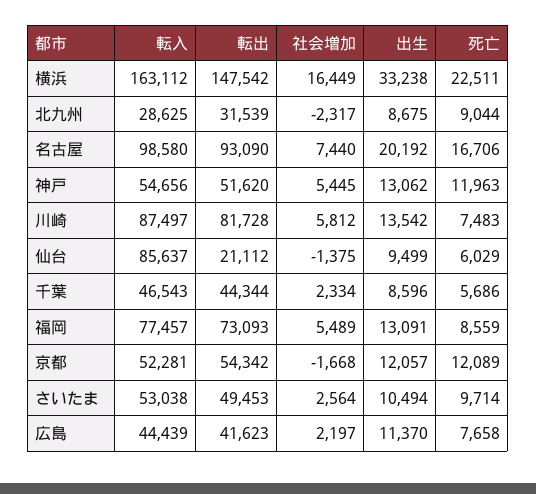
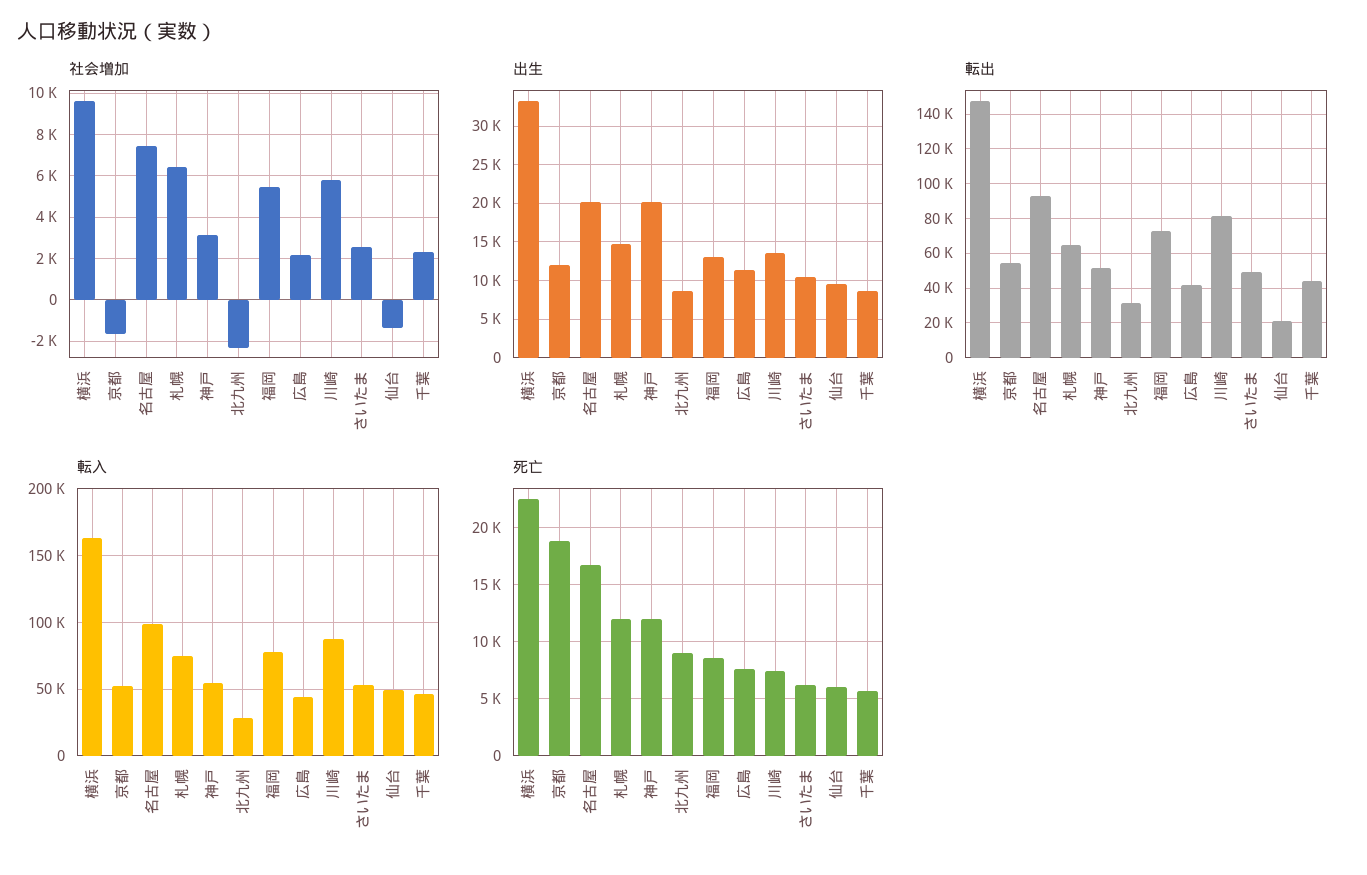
  {
    "転入": {
      "横浜": 163112,
      "北九州": 28625,
      "名古屋": 98580,
      "神戸": 54656,
      "川崎": 87497,
-     "仙台": 85637,
+     "仙台": 50000,
      "千葉": 46543,
      "福岡": 77457,
      "京都": 52281,
      "さいたま": 53038,
-     "広島": 44439
+     "広島": 44439,
+     "札幌": 75000
    },
    "転出": {
      "横浜": 147542,
      "北九州": 31539,
      "名古屋": 93090,
      "神戸": 51620,
      "川崎": 81728,
      "仙台": 21112,
      "千葉": 44344,
      "福岡": 73093,
      "京都": 54342,
      "さいたま": 49453,
-     "広島": 41623
+     "広島": 41623,
+     "札幌": 65000
    },
    "社会増加": {
-     "横浜": 16449,
+     "横浜": 9500,
      "北九州": -2317,
      "名古屋": 7440,
-     "神戸": 5445,
+     "神戸": 3000,
      "川崎": 5812,
      "仙台": -1375,
      "千葉": 2334,
      "福岡": 5489,
      "京都": -1668,
      "さいたま": 2564,
-     "広島": 2197
+     "広島": 2197,
+     "札幌": 6500
    },
    "出生": {
      "横浜": 33238,
      "北九州": 8675,
      "名古屋": 20192,
-     "神戸": 13062,
+     "神戸": 20000,
      "川崎": 13542,
      "仙台": 9499,
      "千葉": 8596,
      "福岡": 13091,
      "京都": 12057,
      "さいたま": 10494,
-     "広島": 11370
+     "広島": 11370,
+     "札幌": 15000
    },
    "死亡": {
      "横浜": 22511,
      "北九州": 9044,
      "名古屋": 16706,
      "神戸": 11963,
      "川崎": 7483,
      "仙台": 6029,
      "千葉": 5686,
      "福岡": 8559,
-     "京都": 12089,
+     "京都": 19000,
-     "さいたま": 9714,
+     "さいたま": 6000,
-     "広島": 7658
+     "広島": 7658,
+     "札幌": 12000
    }
  }

